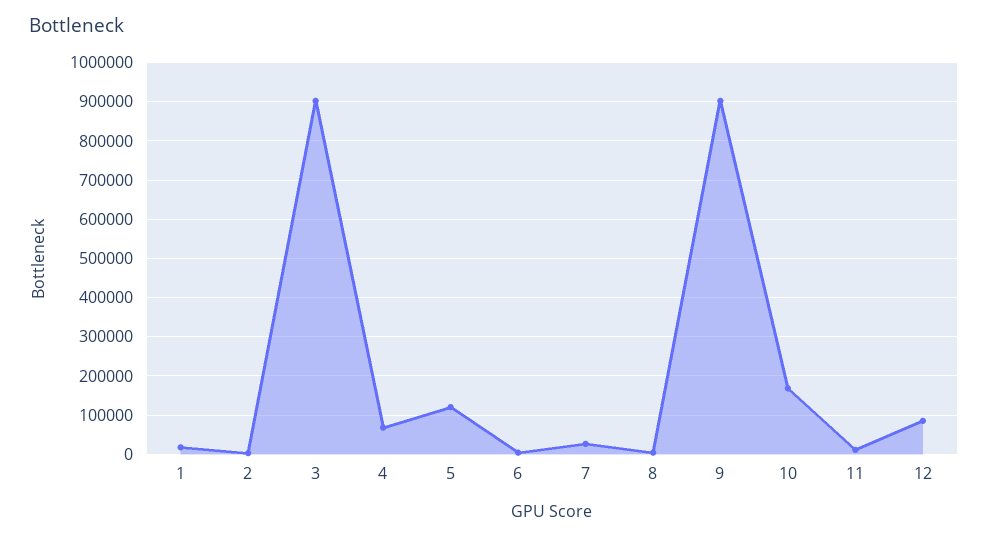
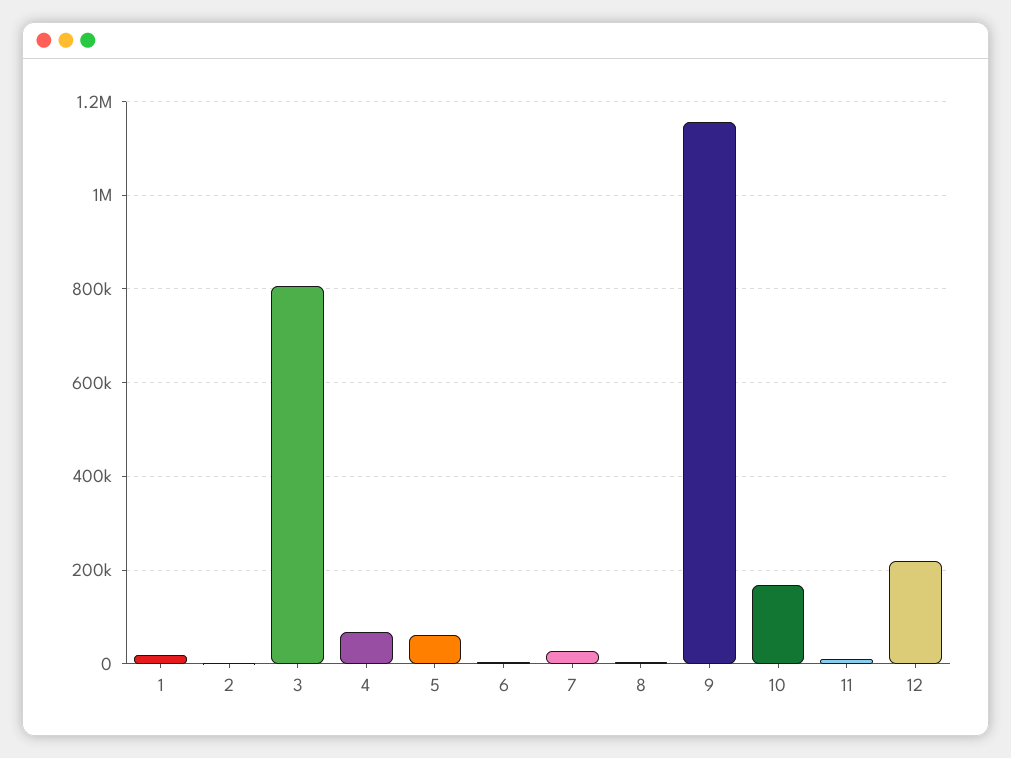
  {
    "1": 20000,
    "2": 0,
-   "3": 900000,
+   "3": 800000,
    "4": 60000,
-   "5": 120000,
+   "5": 60000,
    "6": 0,
    "7": 20000,
    "8": 0,
-   "9": 900000,
+   "9": 1160000,
    "10": 160000,
    "11": 20000,
-   "12": 80000
+   "12": 220000
  }

